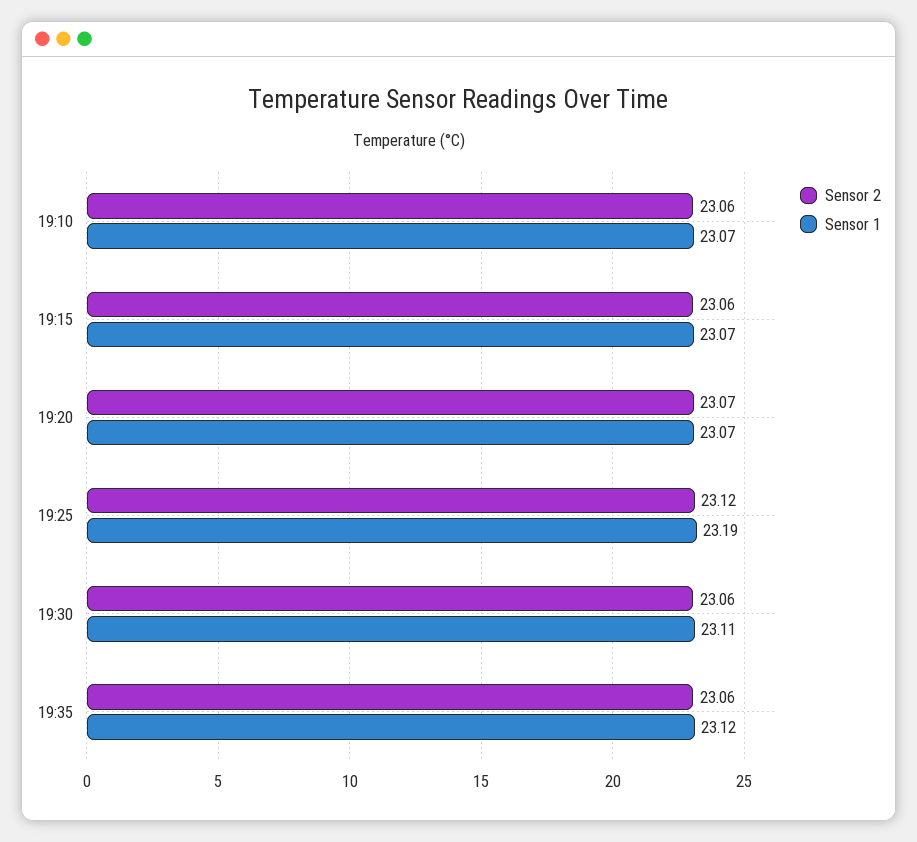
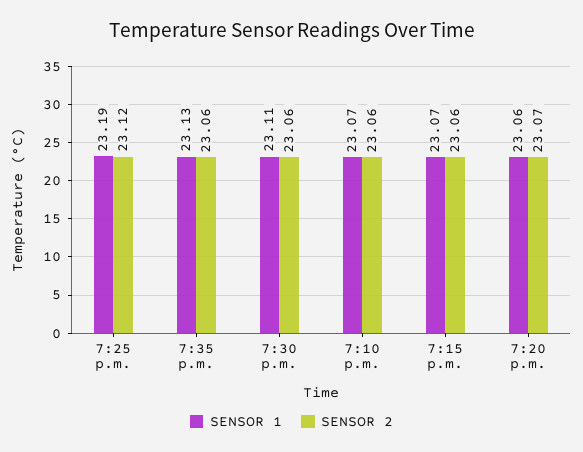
  {
    "Sensor 2": {
      "19:10": 23.06,
      "19:15": 23.06,
      "19:20": 23.07,
      "19:25": 23.12,
      "19:30": 23.06,
      "19:35": 23.06
    },
    "Sensor 1": {
      "19:10": 23.07,
      "19:15": 23.07,
-     "19:20": 23.07,
+     "19:20": 23.06,
      "19:25": 23.19,
      "19:30": 23.11,
-     "19:35": 23.12
+     "19:35": 23.13
    }
  }

